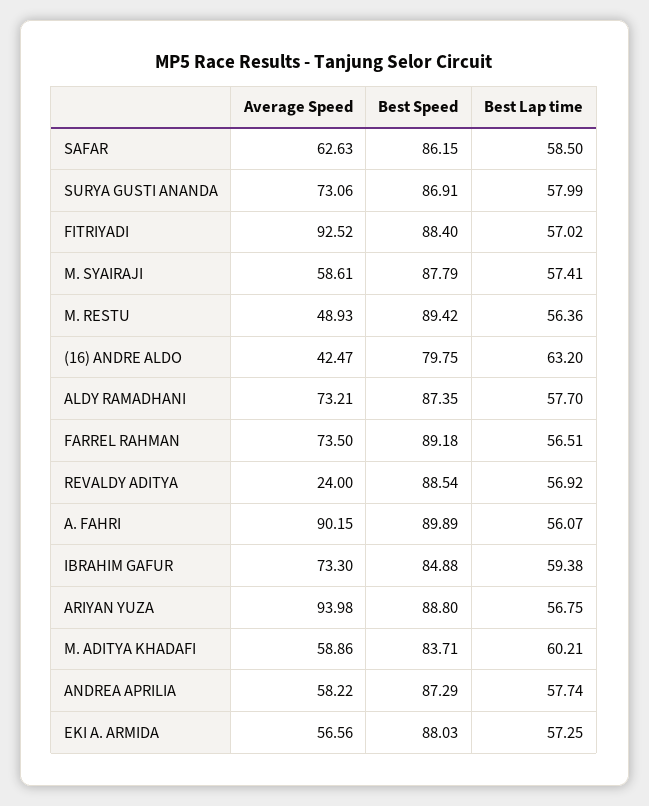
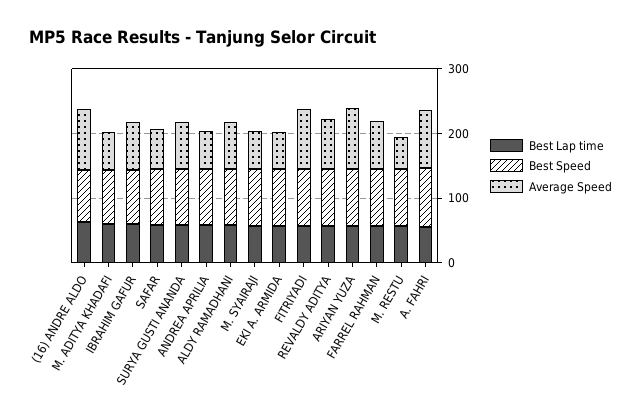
  {
    "Average Speed": {
      "SAFAR": 62.63,
      "SURYA GUSTI ANANDA": 73.06,
      "FITRIYADI": 92.52,
      "M. SYAIRAJI": 58.61,
      "M. RESTU": 48.93,
-     "(16) ANDRE ALDO": 42.47,
+     "(16) ANDRE ALDO": 100,
      "ALDY RAMADHANI": 73.21,
      "FARREL RAHMAN": 73.5,
-     "REVALDY ADITYA": 24,
+     "REVALDY ADITYA": 80,
      "A. FAHRI": 90.15,
      "IBRAHIM GAFUR": 73.3,
      "ARIYAN YUZA": 93.98,
      "M. ADITYA KHADAFI": 58.86,
      "ANDREA APRILIA": 58.22,
      "EKI A. ARMIDA": 56.56
    },
    "Best Speed": {
      "SAFAR": 86.15,
      "SURYA GUSTI ANANDA": 86.91,
      "FITRIYADI": 88.4,
      "M. SYAIRAJI": 87.79,
      "M. RESTU": 89.42,
      "(16) ANDRE ALDO": 79.75,
      "ALDY RAMADHANI": 87.35,
      "FARREL RAHMAN": 89.18,
      "REVALDY ADITYA": 88.54,
      "A. FAHRI": 89.89,
      "IBRAHIM GAFUR": 84.88,
      "ARIYAN YUZA": 88.8,
      "M. ADITYA KHADAFI": 83.71,
      "ANDREA APRILIA": 87.29,
      "EKI A. ARMIDA": 88.03
    },
    "Best Lap time": {
      "SAFAR": 58.5,
      "SURYA GUSTI ANANDA": 57.99,
      "FITRIYADI": 57.02,
      "M. SYAIRAJI": 57.41,
      "M. RESTU": 56.36,
      "(16) ANDRE ALDO": 63.2,
      "ALDY RAMADHANI": 57.7,
      "FARREL RAHMAN": 56.51,
      "REVALDY ADITYA": 56.92,
      "A. FAHRI": 56.07,
      "IBRAHIM GAFUR": 59.38,
      "ARIYAN YUZA": 56.75,
      "M. ADITYA KHADAFI": 60.21,
      "ANDREA APRILIA": 57.74,
      "EKI A. ARMIDA": 57.25
    }
  }

